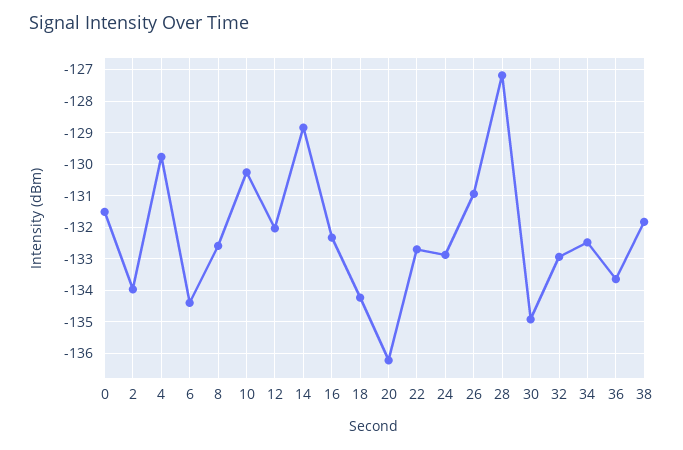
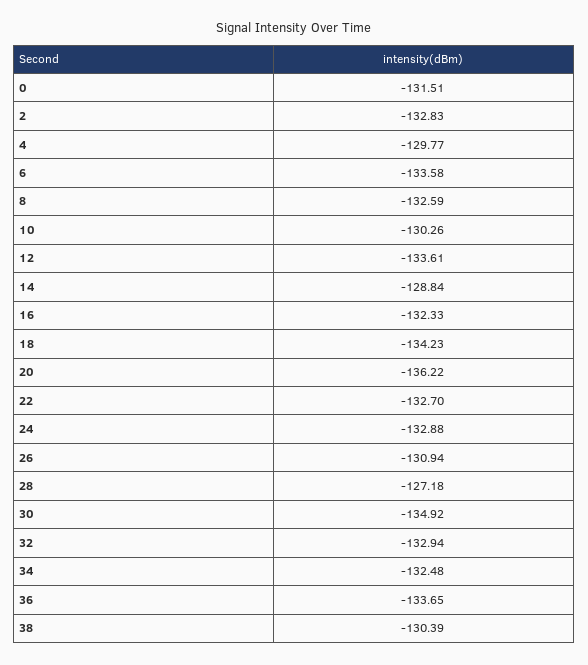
  {
    "0": -131.51,
-   "2": -134,
+   "2": -132.83,
    "4": -129.77,
-   "6": -134.4,
+   "6": -133.58,
    "8": -132.59,
    "10": -130.26,
-   "12": -132,
+   "12": -133.61,
    "14": -128.84,
    "16": -132.33,
    "18": -134.23,
    "20": -136.22,
    "22": -132.7,
    "24": -132.88,
    "26": -130.94,
    "28": -127.18,
    "30": -134.92,
    "32": -132.94,
    "34": -132.48,
    "36": -133.65,
-   "38": -131.8
+   "38": -130.39
  }

